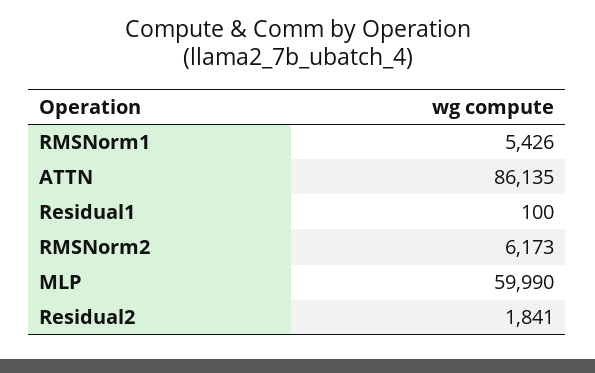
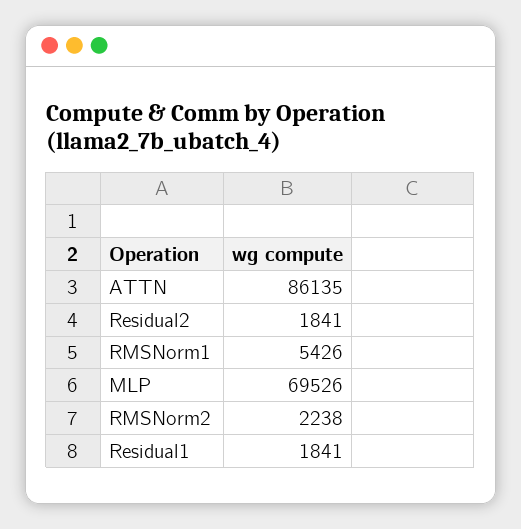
  {
    "RMSNorm1": 5426,
    "ATTN": 86135,
-   "Residual1": 100,
+   "Residual1": 1841,
-   "RMSNorm2": 6173,
+   "RMSNorm2": 2238,
-   "MLP": 59990,
+   "MLP": 69526,
    "Residual2": 1841
  }

